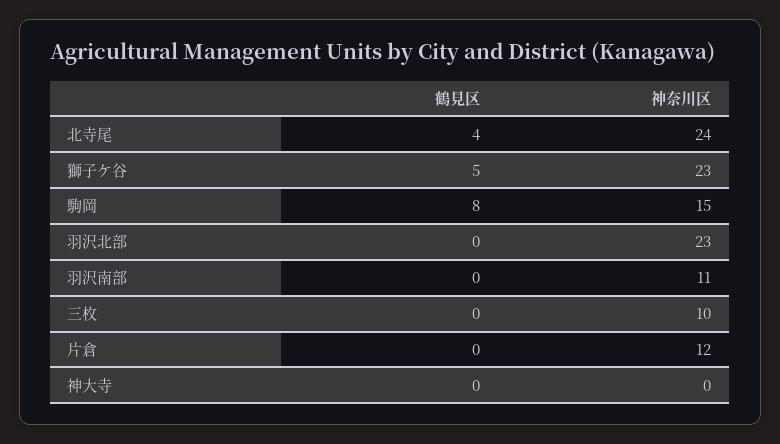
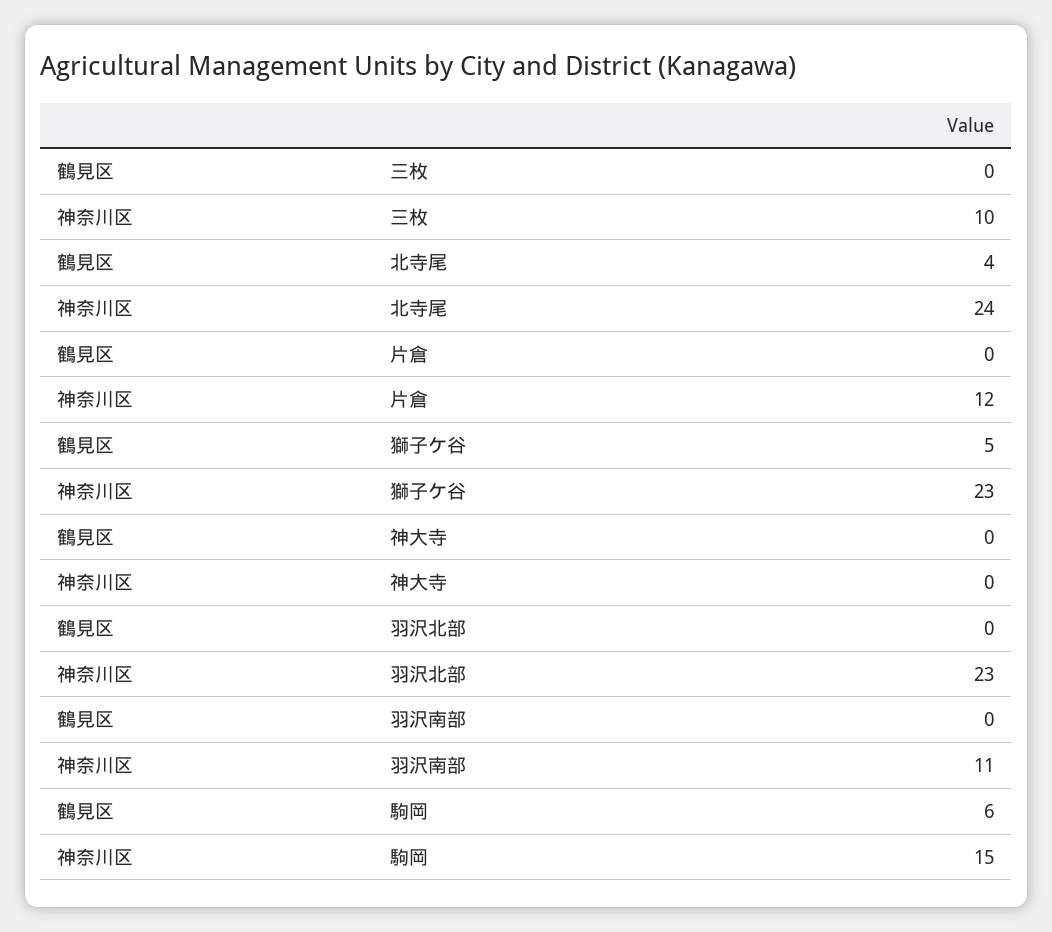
  {
    "鶴見区": {
      "北寺尾": 4,
      "獅子ケ谷": 5,
-     "駒岡": 8,
+     "駒岡": 6,
      "羽沢北部": 0,
      "羽沢南部": 0,
      "三枚": 0,
      "片倉": 0,
      "神大寺": 0
    },
    "神奈川区": {
      "北寺尾": 24,
      "獅子ケ谷": 23,
      "駒岡": 15,
      "羽沢北部": 23,
      "羽沢南部": 11,
      "三枚": 10,
      "片倉": 12,
      "神大寺": 0
    }
  }

